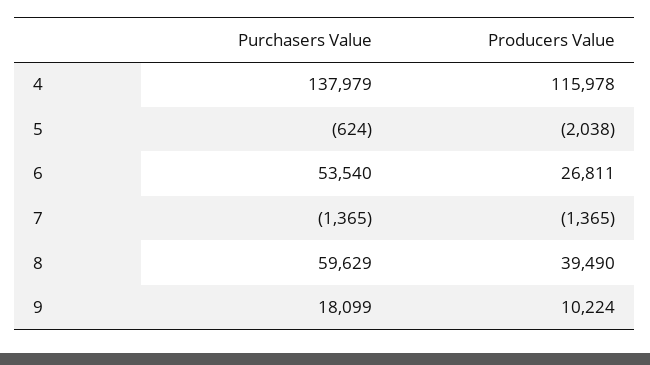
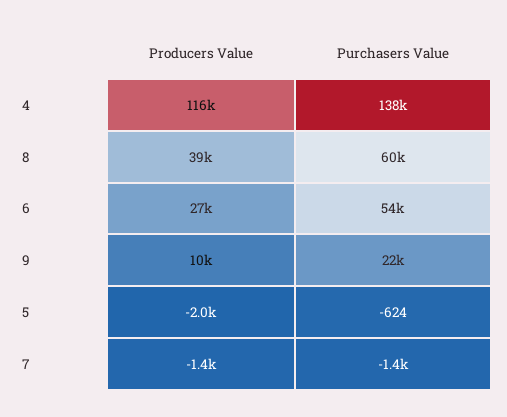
  {
    "Purchasers Value": {
      "4": 137979,
      "5": -624,
      "6": 53540,
      "7": -1365,
      "8": 59629,
-     "9": 18099
+     "9": 22000
    },
    "Producers Value": {
      "4": 115978,
      "5": -2038,
      "6": 26811,
      "7": -1365,
      "8": 39490,
      "9": 10224
    }
  }

